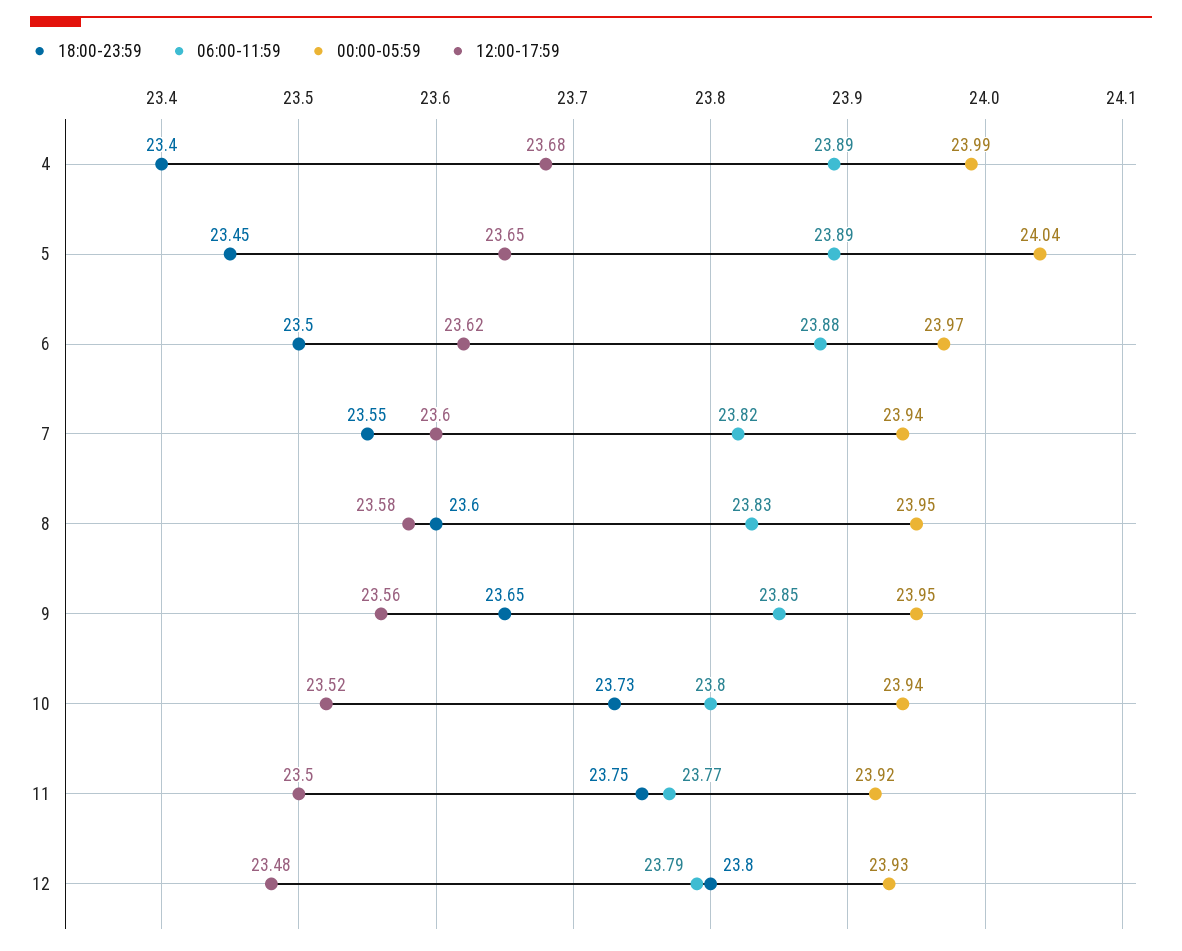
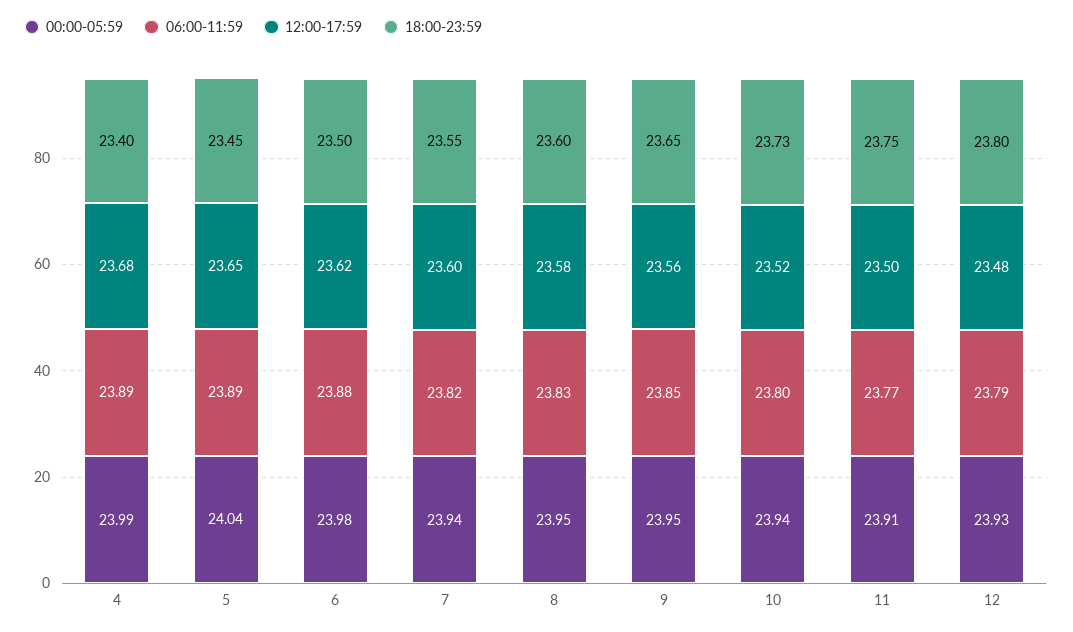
  {
    "18:00-23:59": {
      "4": 23.4,
      "5": 23.45,
      "6": 23.5,
      "7": 23.55,
      "8": 23.6,
      "9": 23.65,
      "10": 23.73,
      "11": 23.75,
      "12": 23.8
    },
    "06:00-11:59": {
      "4": 23.89,
      "5": 23.89,
      "6": 23.88,
      "7": 23.82,
      "8": 23.83,
      "9": 23.85,
      "10": 23.8,
      "11": 23.77,
      "12": 23.79
    },
    "00:00-05:59": {
      "4": 23.99,
      "5": 24.04,
-     "6": 23.97,
+     "6": 23.98,
      "7": 23.94,
      "8": 23.95,
      "9": 23.95,
      "10": 23.94,
-     "11": 23.92,
+     "11": 23.91,
      "12": 23.93
    },
    "12:00-17:59": {
      "4": 23.68,
      "5": 23.65,
      "6": 23.62,
      "7": 23.6,
      "8": 23.58,
      "9": 23.56,
      "10": 23.52,
      "11": 23.5,
      "12": 23.48
    }
  }

